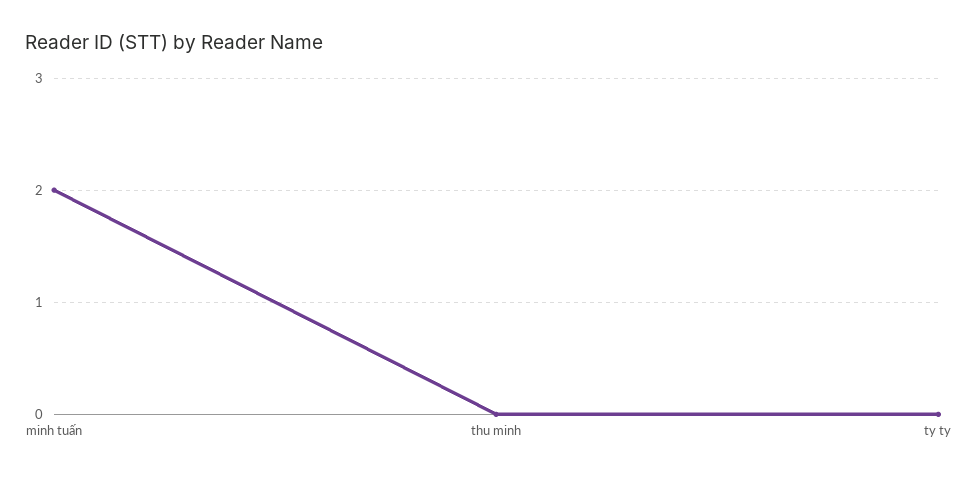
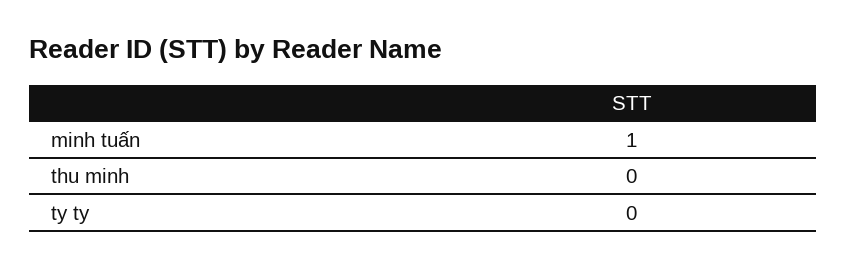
  {
-   "minh tuấn": 2,
+   "minh tuấn": 1,
    "thu minh": 0,
    "ty ty": 0
  }

